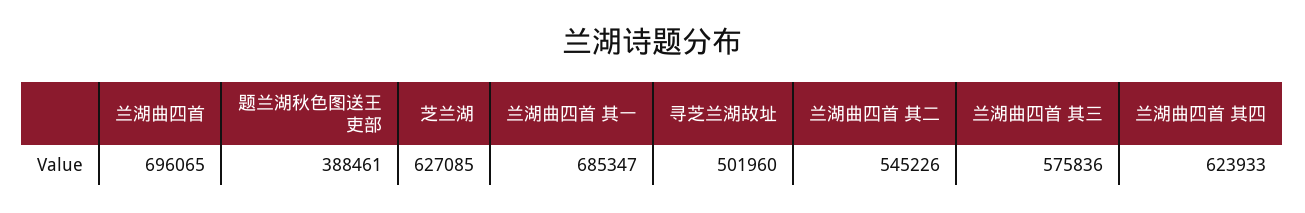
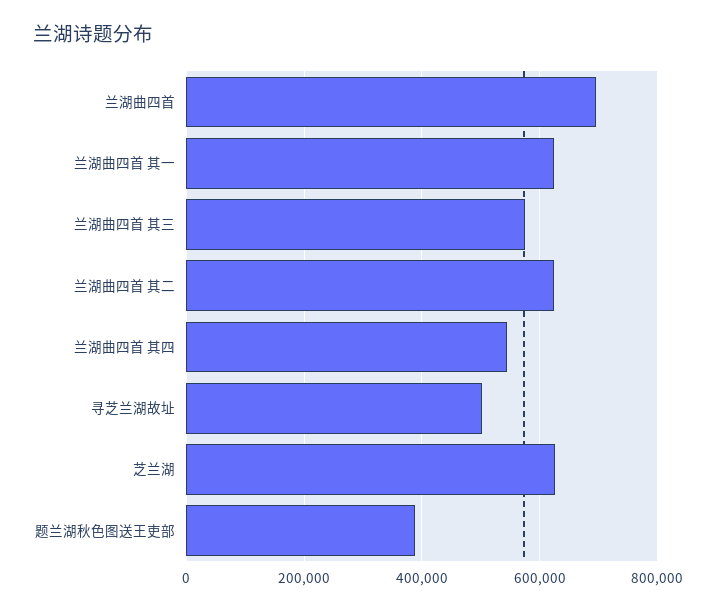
  {
    "兰湖曲四首": 696065,
    "题兰湖秋色图送王吏部": 388461,
    "芝兰湖": 627085,
-   "兰湖曲四首 其一": 685347,
+   "兰湖曲四首 其一": 620000,
    "寻芝兰湖故址": 501960,
-   "兰湖曲四首 其二": 545226,
+   "兰湖曲四首 其二": 620000,
    "兰湖曲四首 其三": 575836,
-   "兰湖曲四首 其四": 623933
+   "兰湖曲四首 其四": 540000
  }

